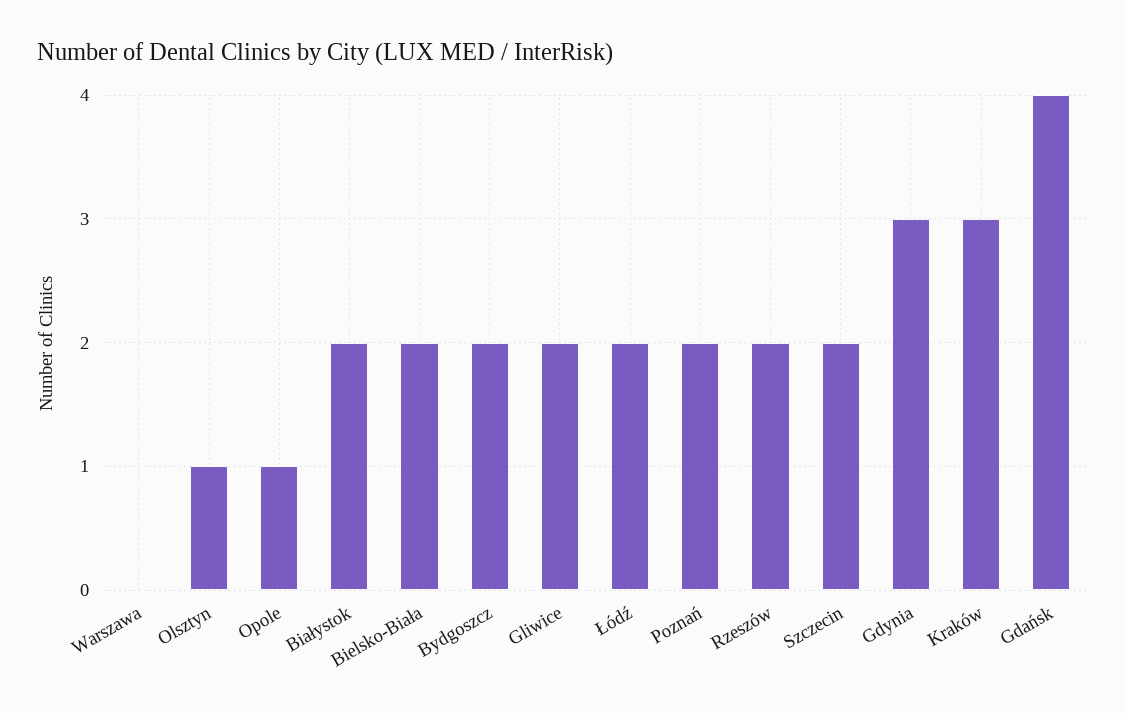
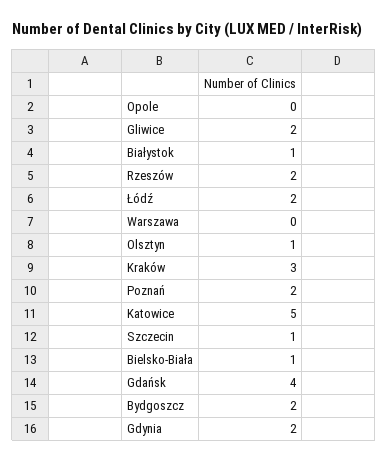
  {
    "Warszawa": 0,
    "Olsztyn": 1,
-   "Opole": 1,
+   "Opole": 0,
-   "Białystok": 2,
+   "Białystok": 1,
-   "Bielsko-Biała": 2,
+   "Bielsko-Biała": 1,
    "Bydgoszcz": 2,
    "Gliwice": 2,
    "Łódź": 2,
    "Poznań": 2,
    "Rzeszów": 2,
-   "Szczecin": 2,
+   "Szczecin": 1,
-   "Gdynia": 3,
+   "Gdynia": 2,
    "Kraków": 3,
-   "Gdańsk": 4
+   "Gdańsk": 4,
+   "Katowice": 5
  }

